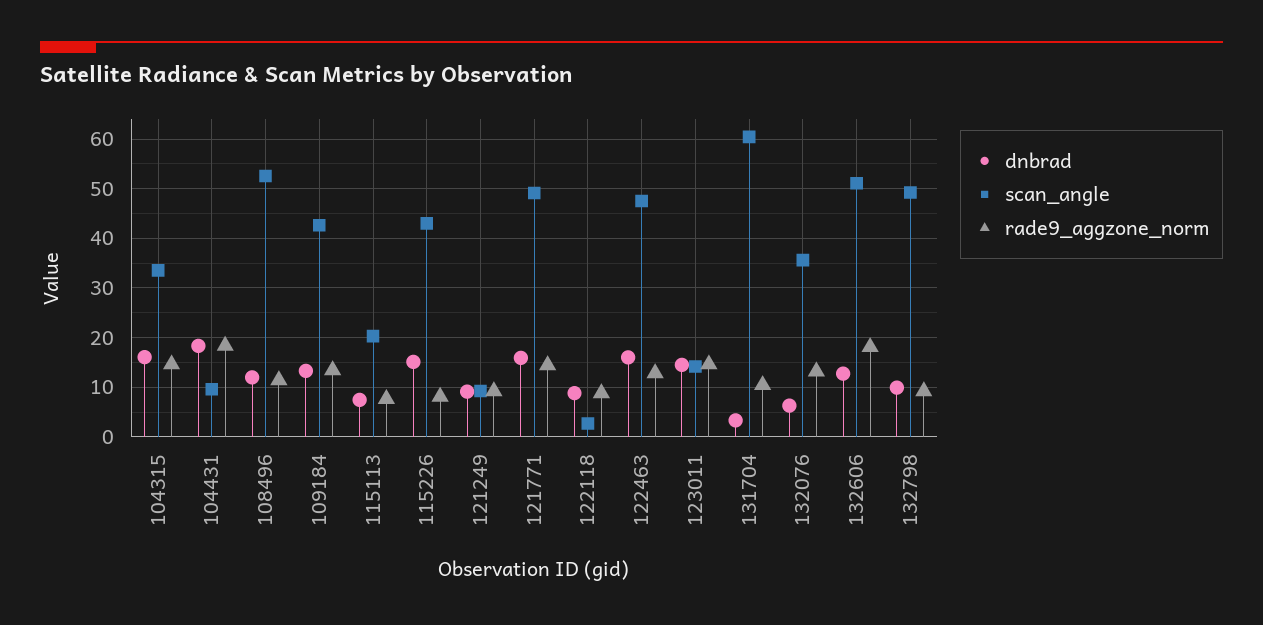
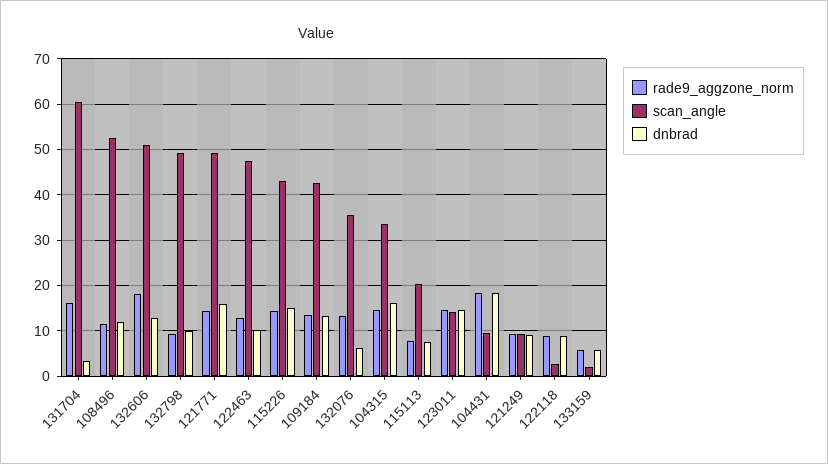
  {
    "dnbrad": {
      "104315": 16,
      "104431": 18,
      "108496": 12,
      "109184": 14,
      "115113": 8,
      "115226": 16,
      "121249": 10,
      "121771": 16,
      "122118": 8,
-     "122463": 16,
+     "122463": 10,
      "123011": 14,
      "131704": 4,
      "132076": 6,
      "132606": 12,
-     "132798": 10
+     "132798": 10,
+     "133159": 6
    },
    "scan_angle": {
      "104315": 34,
      "104431": 10,
      "108496": 52,
      "109184": 42,
      "115113": 20,
      "115226": 44,
      "121249": 10,
      "121771": 50,
      "122118": 2,
      "122463": 48,
      "123011": 14,
      "131704": 60,
      "132076": 36,
      "132606": 52,
-     "132798": 50
+     "132798": 50,
+     "133159": 2
    },
    "rade9_aggzone_norm": {
      "104315": 14,
      "104431": 18,
      "108496": 12,
      "109184": 14,
      "115113": 8,
-     "115226": 8,
+     "115226": 14,
      "121249": 10,
      "121771": 14,
      "122118": 8,
      "122463": 12,
      "123011": 14,
-     "131704": 10,
+     "131704": 16,
      "132076": 14,
      "132606": 18,
-     "132798": 10
+     "132798": 10,
+     "133159": 6
    }
  }

